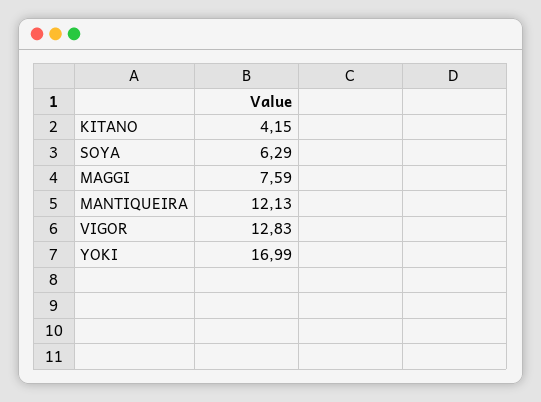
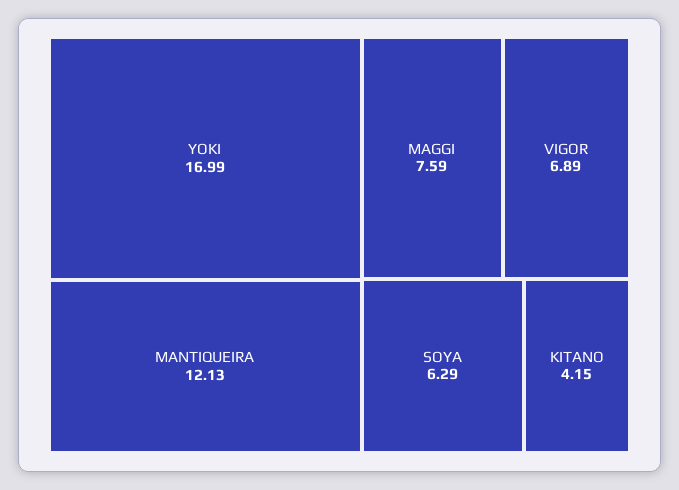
  {
    "KITANO": 4.15,
    "SOYA": 6.29,
    "MAGGI": 7.59,
    "MANTIQUEIRA": 12.13,
-   "VIGOR": 12.83,
+   "VIGOR": 6.89,
    "YOKI": 16.99
  }

